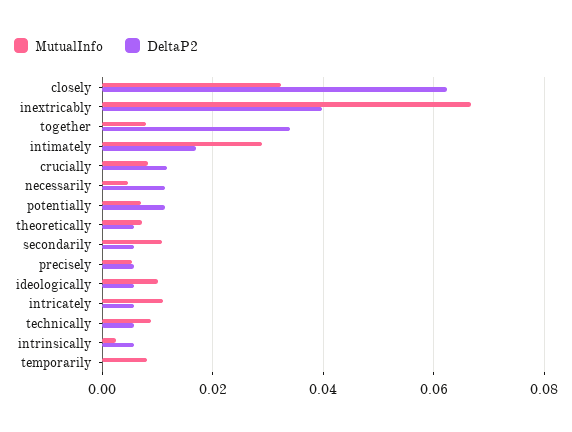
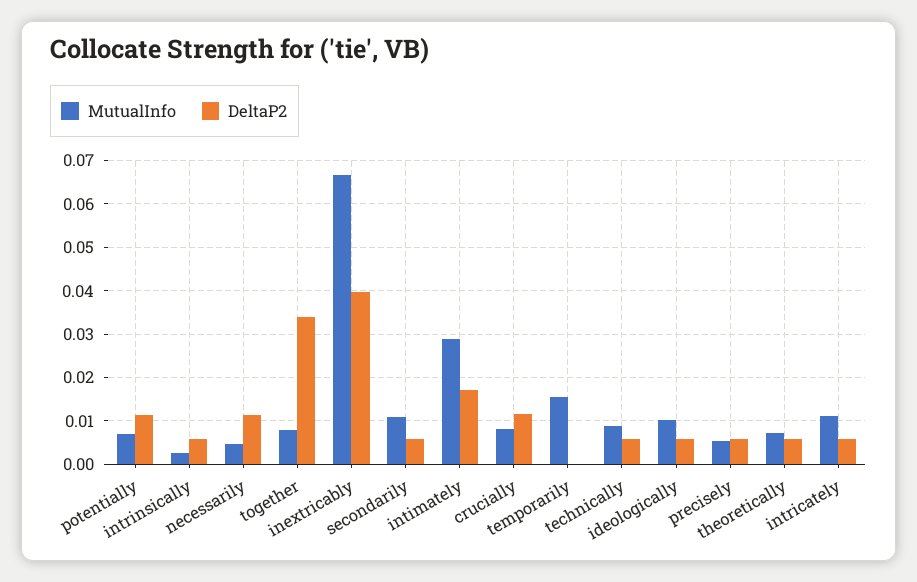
  {
    "MutualInfo": {
-     "closely": 0.032,
      "inextricably": 0.066,
      "together": 0.008,
      "intimately": 0.028,
      "crucially": 0.008,
      "necessarily": 0.004,
      "potentially": 0.006,
      "theoretically": 0.008,
      "secondarily": 0.01,
      "precisely": 0.006,
      "ideologically": 0.01,
      "intricately": 0.012,
      "technically": 0.008,
      "intrinsically": 0.002,
-     "temporarily": 0.008
+     "temporarily": 0.016
    },
    "DeltaP2": {
-     "closely": 0.062,
      "inextricably": 0.04,
      "together": 0.034,
      "intimately": 0.018,
      "crucially": 0.012,
      "necessarily": 0.012,
      "potentially": 0.012,
      "theoretically": 0.006,
      "secondarily": 0.006,
      "precisely": 0.006,
      "ideologically": 0.006,
      "intricately": 0.006,
      "technically": 0.006,
      "intrinsically": 0.006,
      "temporarily": 0
    }
  }

